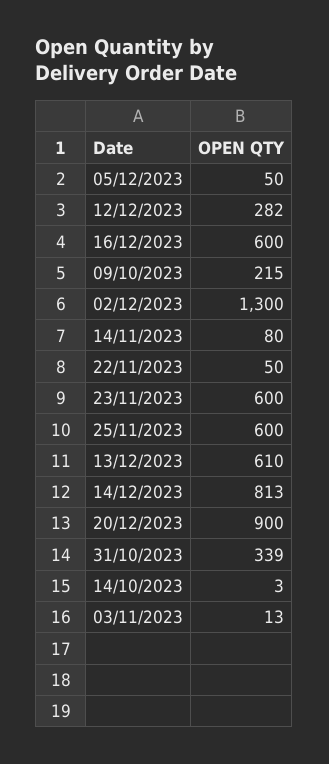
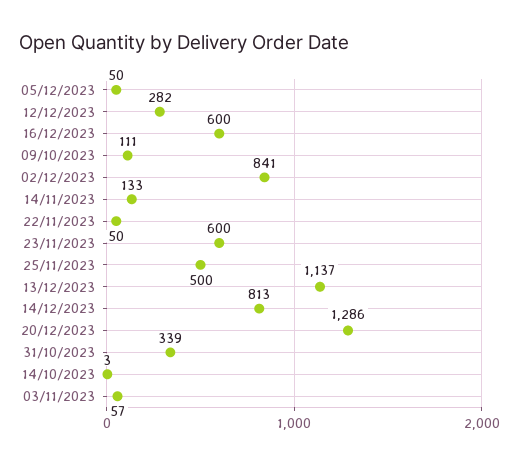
  {
    "05/12/2023": 50,
    "12/12/2023": 282,
    "16/12/2023": 600,
-   "09/10/2023": 215,
+   "09/10/2023": 111,
-   "02/12/2023": 1300,
+   "02/12/2023": 841,
-   "14/11/2023": 80,
+   "14/11/2023": 133,
    "22/11/2023": 50,
    "23/11/2023": 600,
-   "25/11/2023": 600,
+   "25/11/2023": 500,
-   "13/12/2023": 610,
+   "13/12/2023": 1137,
    "14/12/2023": 813,
-   "20/12/2023": 900,
+   "20/12/2023": 1286,
    "31/10/2023": 339,
    "14/10/2023": 3,
-   "03/11/2023": 13
+   "03/11/2023": 57
  }

